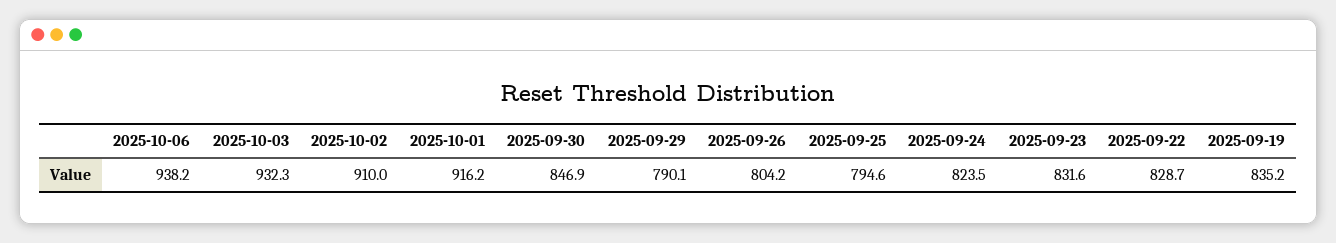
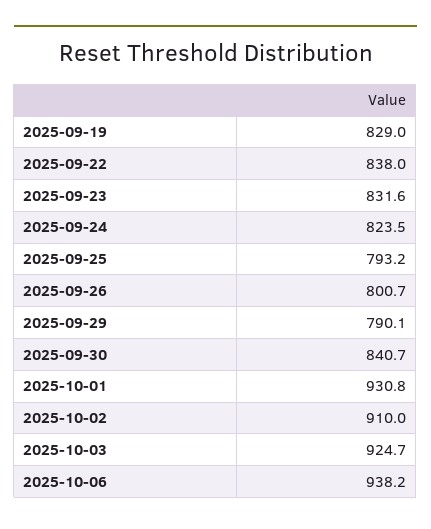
  {
    "2025-10-06": 938.2,
-   "2025-10-03": 932.3,
+   "2025-10-03": 924.7,
    "2025-10-02": 910,
-   "2025-10-01": 916.2,
+   "2025-10-01": 930.8,
-   "2025-09-30": 846.9,
+   "2025-09-30": 840.7,
    "2025-09-29": 790.1,
-   "2025-09-26": 804.2,
+   "2025-09-26": 800.7,
-   "2025-09-25": 794.6,
+   "2025-09-25": 793.2,
    "2025-09-24": 823.5,
    "2025-09-23": 831.6,
-   "2025-09-22": 828.7,
+   "2025-09-22": 838,
-   "2025-09-19": 835.2
+   "2025-09-19": 829
  }

